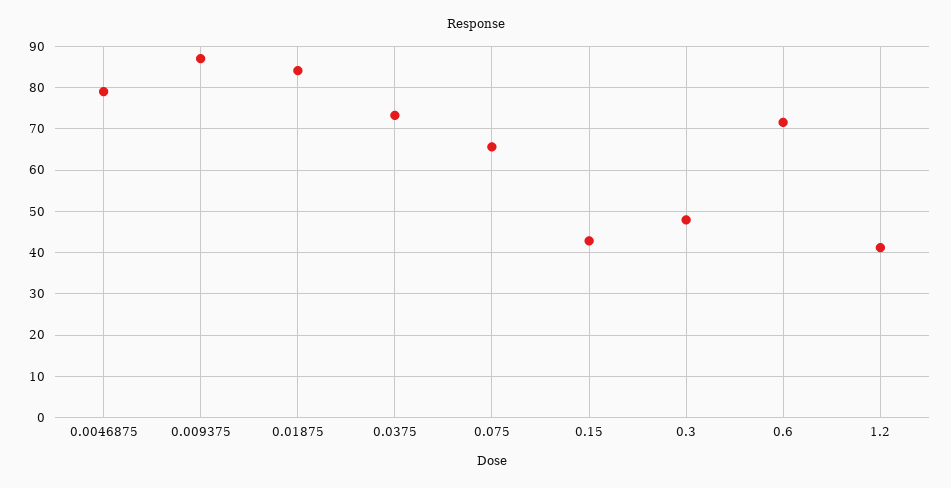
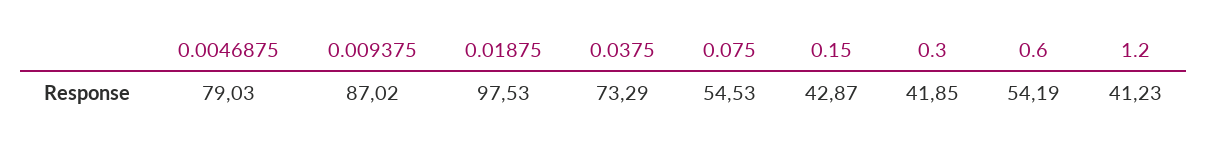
  {
    "0.0046875": 79.03,
    "0.009375": 87.02,
-   "0.01875": 84,
+   "0.01875": 97.53,
    "0.0375": 73.29,
-   "0.075": 66,
+   "0.075": 54.53,
    "0.15": 42.87,
-   "0.3": 48,
+   "0.3": 41.85,
-   "0.6": 72,
+   "0.6": 54.19,
    "1.2": 41.23
  }

